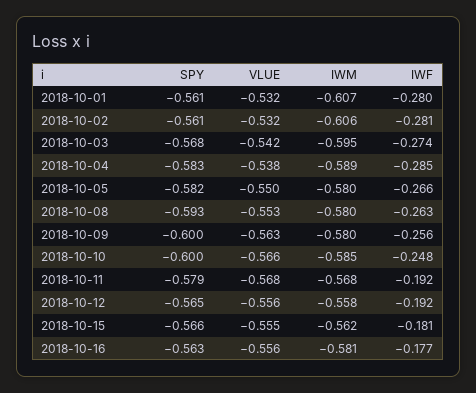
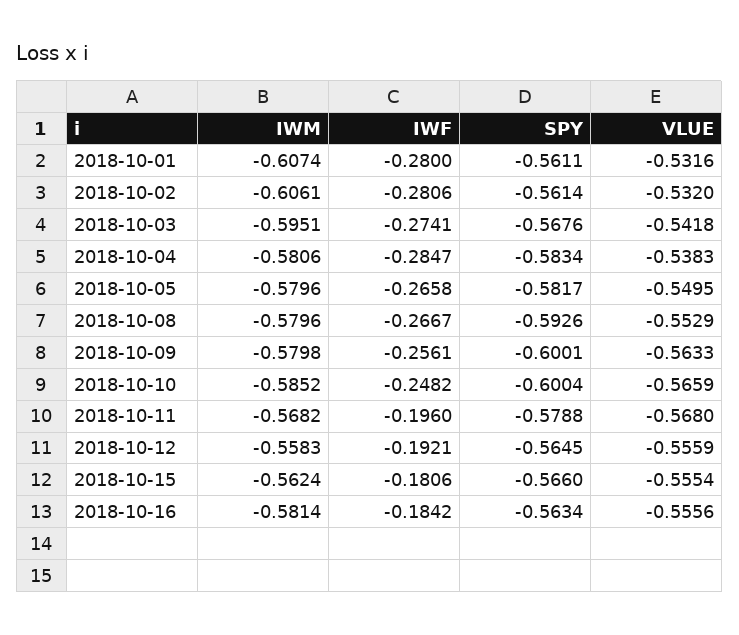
  {
    "SPY": {
      "2018-10-01": -0.5611,
      "2018-10-02": -0.5614,
      "2018-10-03": -0.5676,
      "2018-10-04": -0.5834,
      "2018-10-05": -0.5817,
      "2018-10-08": -0.5926,
      "2018-10-09": -0.6001,
      "2018-10-10": -0.6004,
      "2018-10-11": -0.5788,
      "2018-10-12": -0.5645,
      "2018-10-15": -0.566,
      "2018-10-16": -0.5634
    },
    "VLUE": {
      "2018-10-01": -0.5316,
      "2018-10-02": -0.532,
      "2018-10-03": -0.5418,
      "2018-10-04": -0.5383,
      "2018-10-05": -0.5495,
      "2018-10-08": -0.5529,
      "2018-10-09": -0.5633,
      "2018-10-10": -0.5659,
      "2018-10-11": -0.568,
      "2018-10-12": -0.5559,
      "2018-10-15": -0.5554,
      "2018-10-16": -0.5556
    },
    "IWM": {
      "2018-10-01": -0.6074,
      "2018-10-02": -0.6061,
      "2018-10-03": -0.5951,
-     "2018-10-04": -0.589,
+     "2018-10-04": -0.5806,
      "2018-10-05": -0.5796,
      "2018-10-08": -0.5796,
      "2018-10-09": -0.5798,
      "2018-10-10": -0.5852,
      "2018-10-11": -0.5682,
      "2018-10-12": -0.5583,
      "2018-10-15": -0.5624,
      "2018-10-16": -0.5814
    },
    "IWF": {
      "2018-10-01": -0.28,
      "2018-10-02": -0.2806,
      "2018-10-03": -0.2741,
      "2018-10-04": -0.2847,
      "2018-10-05": -0.2658,
-     "2018-10-08": -0.263,
+     "2018-10-08": -0.2667,
      "2018-10-09": -0.2561,
      "2018-10-10": -0.2482,
-     "2018-10-11": -0.192,
+     "2018-10-11": -0.196,
      "2018-10-12": -0.1921,
      "2018-10-15": -0.1806,
-     "2018-10-16": -0.177
+     "2018-10-16": -0.1842
    }
  }

